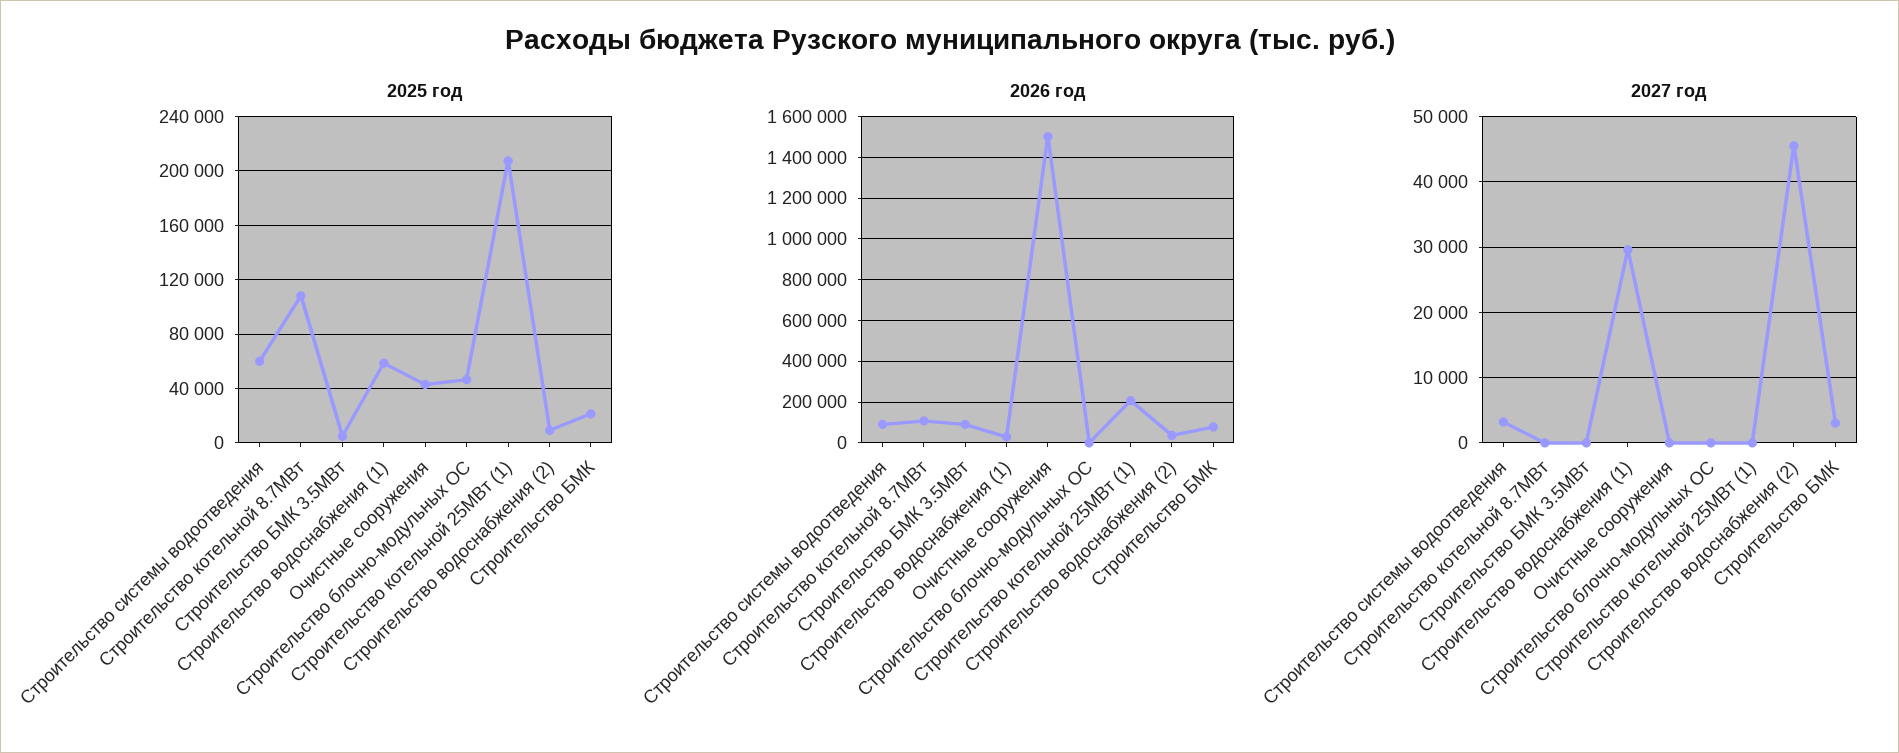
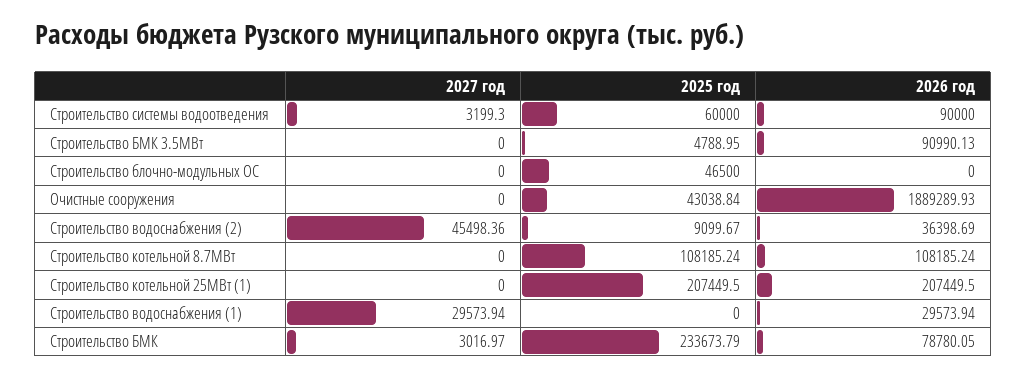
  {
    "2025 год": {
      "Строительство системы водоотведения": 60000,
      "Строительство котельной 8.7МВт": 108185.24,
      "Строительство БМК 3.5МВт": 4788.95,
-     "Строительство водоснабжения (1)": 60000,
+     "Строительство водоснабжения (1)": 0,
      "Очистные сооружения": 43038.84,
      "Строительство блочно-модульных ОС": 46500,
      "Строительство котельной 25МВт (1)": 207449.5,
      "Строительство водоснабжения (2)": 9099.67,
-     "Строительство БМК": 20000
+     "Строительство БМК": 233673.79
    },
    "2026 год": {
      "Строительство системы водоотведения": 90000,
      "Строительство котельной 8.7МВт": 108185.24,
      "Строительство БМК 3.5МВт": 90990.13,
      "Строительство водоснабжения (1)": 29573.94,
-     "Очистные сооружения": 1500000,
+     "Очистные сооружения": 1889289.93,
      "Строительство блочно-модульных ОС": 0,
      "Строительство котельной 25МВт (1)": 207449.5,
      "Строительство водоснабжения (2)": 36398.69,
      "Строительство БМК": 78780.05
    },
    "2027 год": {
      "Строительство системы водоотведения": 3199.3,
      "Строительство котельной 8.7МВт": 0,
      "Строительство БМК 3.5МВт": 0,
      "Строительство водоснабжения (1)": 29573.94,
      "Очистные сооружения": 0,
      "Строительство блочно-модульных ОС": 0,
      "Строительство котельной 25МВт (1)": 0,
      "Строительство водоснабжения (2)": 45498.36,
      "Строительство БМК": 3016.97
    }
  }

